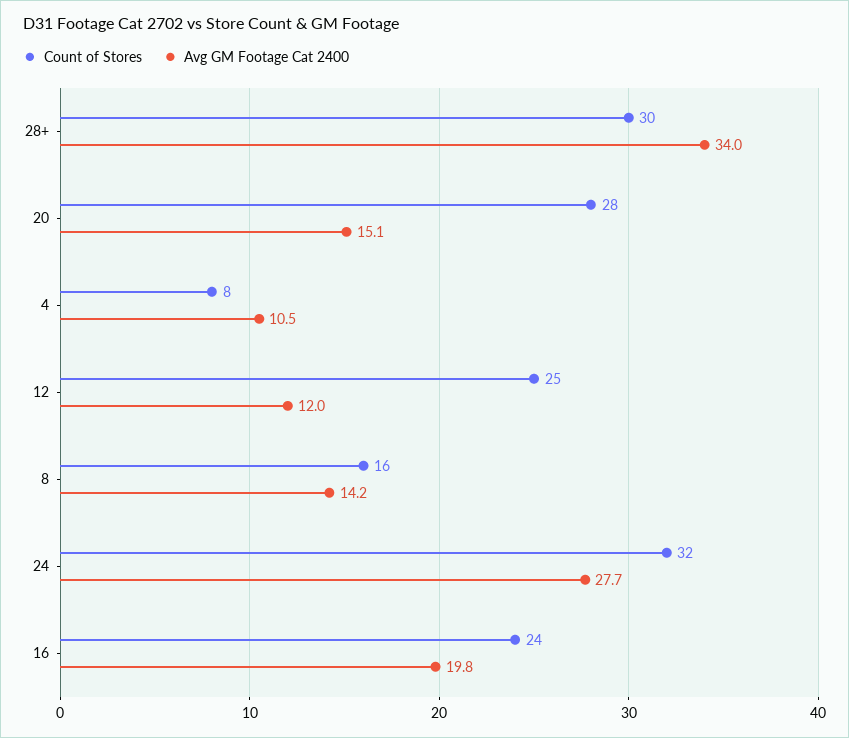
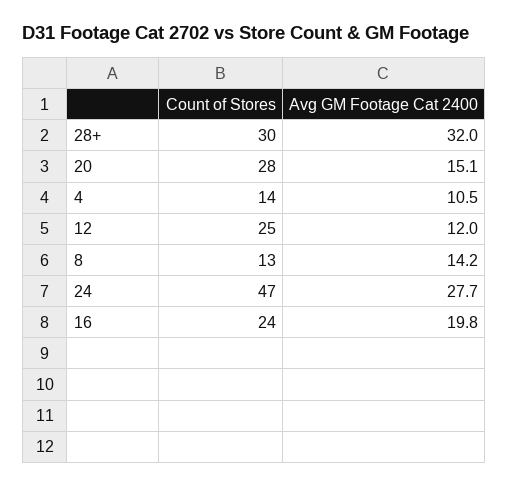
  {
    "Count of Stores": {
      "28+": 30,
      "20": 28,
-     "4": 8,
+     "4": 14,
      "12": 25,
-     "8": 16,
+     "8": 13,
-     "24": 32,
+     "24": 47,
      "16": 24
    },
    "Avg GM Footage Cat 2400": {
-     "28+": 34,
+     "28+": 32,
      "20": 15.1,
      "4": 10.5,
      "12": 12,
      "8": 14.2,
      "24": 27.7,
      "16": 19.8
    }
  }

